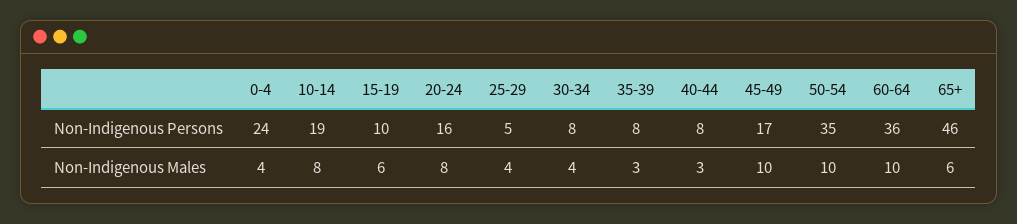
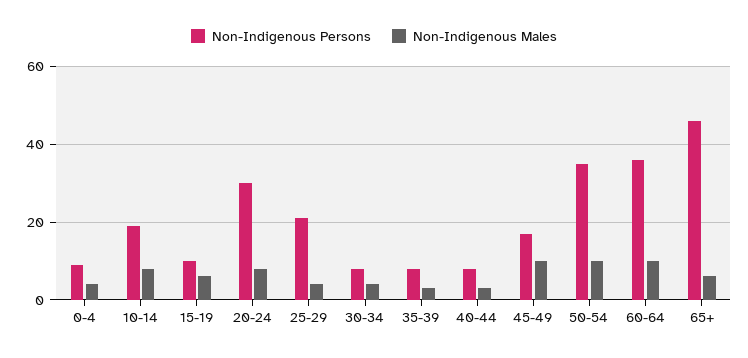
  {
    "Non-Indigenous Persons": {
-     "0-4": 24,
+     "0-4": 10,
      "10-14": 19,
      "15-19": 10,
-     "20-24": 16,
+     "20-24": 30,
-     "25-29": 5,
+     "25-29": 20,
      "30-34": 8,
      "35-39": 8,
      "40-44": 8,
      "45-49": 17,
      "50-54": 35,
      "60-64": 36,
      "65+": 46
    },
    "Non-Indigenous Males": {
      "0-4": 4,
      "10-14": 8,
      "15-19": 6,
      "20-24": 8,
      "25-29": 4,
      "30-34": 4,
      "35-39": 3,
      "40-44": 3,
      "45-49": 10,
      "50-54": 10,
      "60-64": 10,
      "65+": 6
    }
  }

